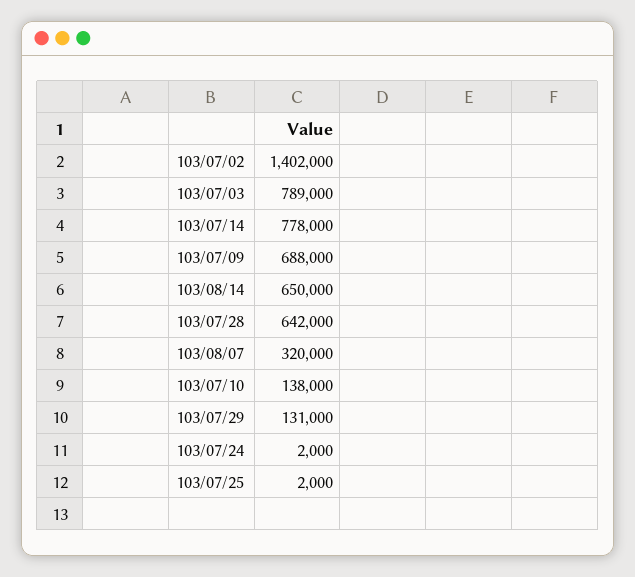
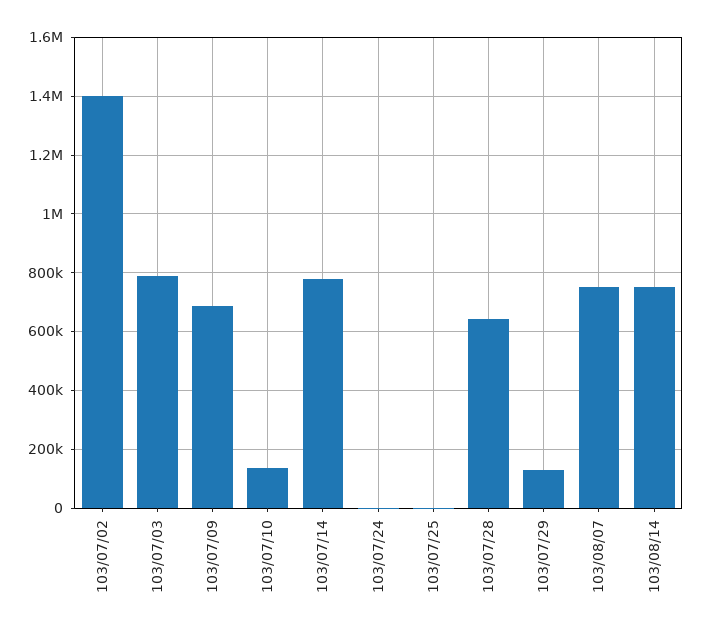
  {
    "103/07/02": 1402000,
    "103/07/03": 789000,
    "103/07/14": 778000,
    "103/07/09": 688000,
-   "103/08/14": 650000,
+   "103/08/14": 750000,
    "103/07/28": 642000,
-   "103/08/07": 320000,
+   "103/08/07": 750000,
    "103/07/10": 138000,
    "103/07/29": 131000,
    "103/07/24": 2000,
    "103/07/25": 2000
  }

